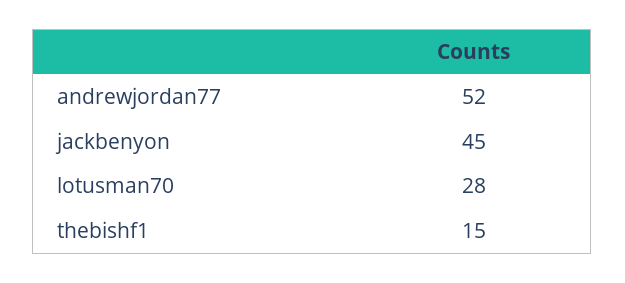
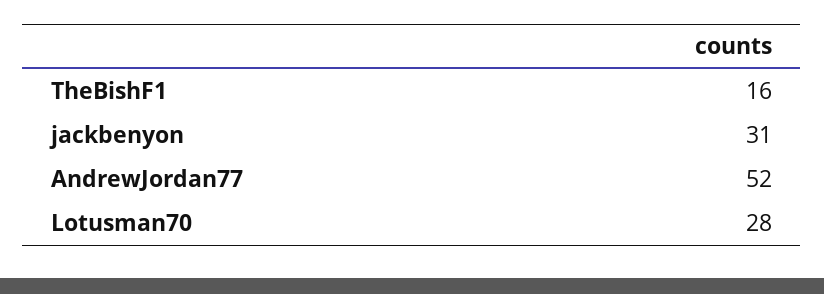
  {
    "andrewjordan77": 52,
-   "jackbenyon": 45,
+   "jackbenyon": 31,
    "lotusman70": 28,
-   "thebishf1": 15
+   "thebishf1": 16
  }

